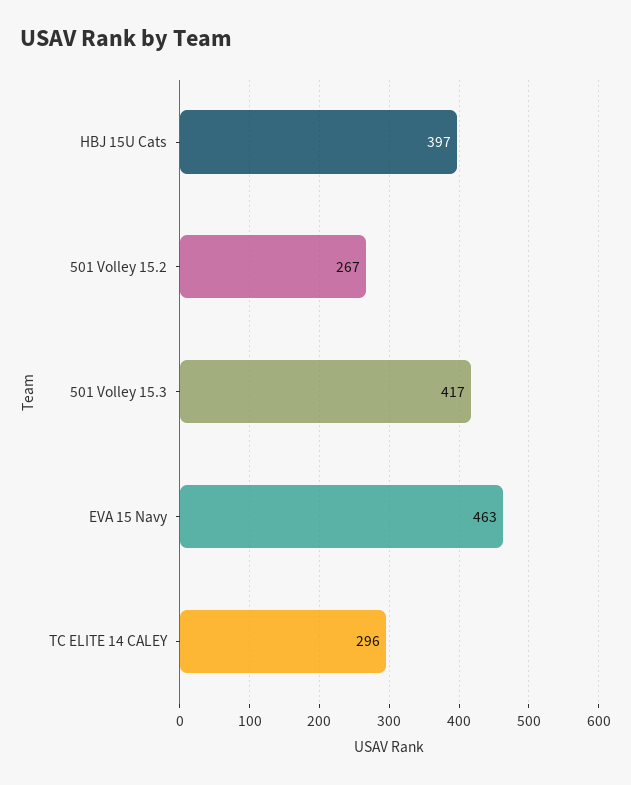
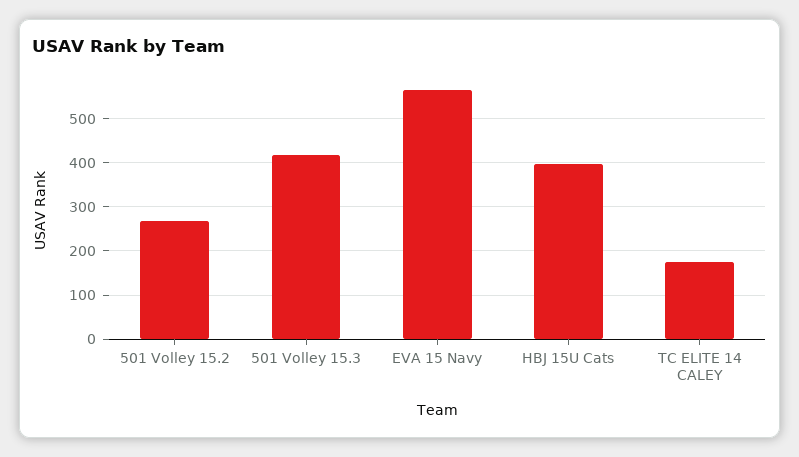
  {
    "HBJ 15U Cats": 397,
    "501 Volley 15.2": 267,
    "501 Volley 15.3": 417,
-   "EVA 15 Navy": 463,
+   "EVA 15 Navy": 560,
-   "TC ELITE 14 CALEY": 296
+   "TC ELITE 14 CALEY": 180
  }

